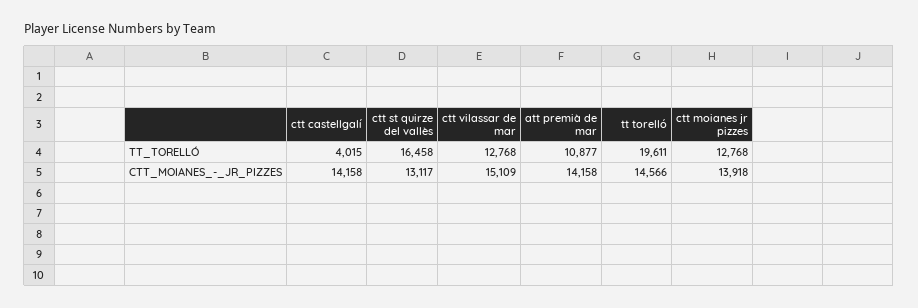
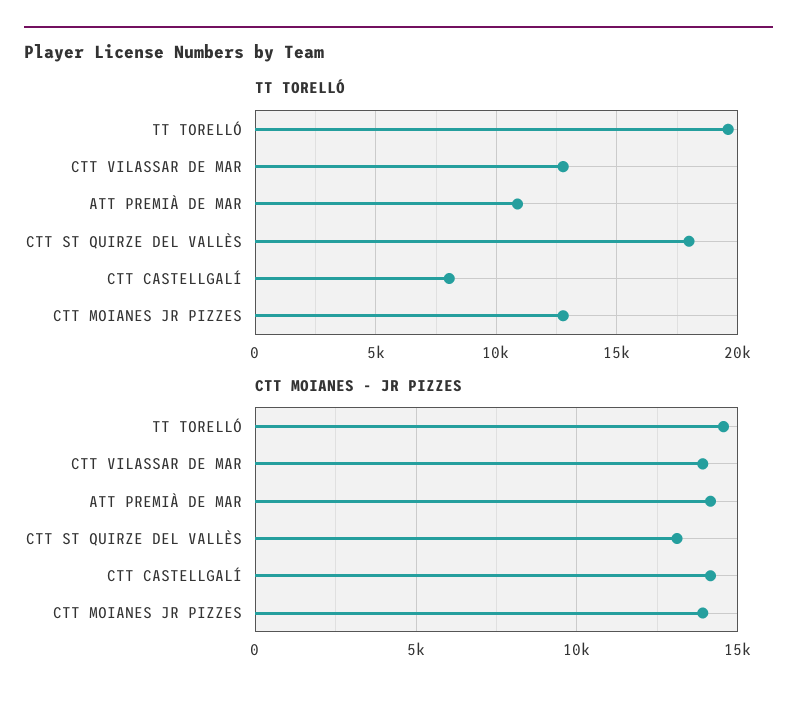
  {
    "TT_TORELLÓ": {
-     "ctt castellgalí": 4015,
+     "ctt castellgalí": 8000,
-     "ctt st quirze del vallès": 16458,
+     "ctt st quirze del vallès": 18000,
      "ctt vilassar de mar": 12768,
      "att premià de mar": 10877,
      "tt torelló": 19611,
      "ctt moianes jr pizzes": 12768
    },
    "CTT_MOIANES_-_JR_PIZZES": {
      "ctt castellgalí": 14158,
      "ctt st quirze del vallès": 13117,
-     "ctt vilassar de mar": 15109,
+     "ctt vilassar de mar": 14000,
      "att premià de mar": 14158,
      "tt torelló": 14566,
      "ctt moianes jr pizzes": 13918
    }
  }

